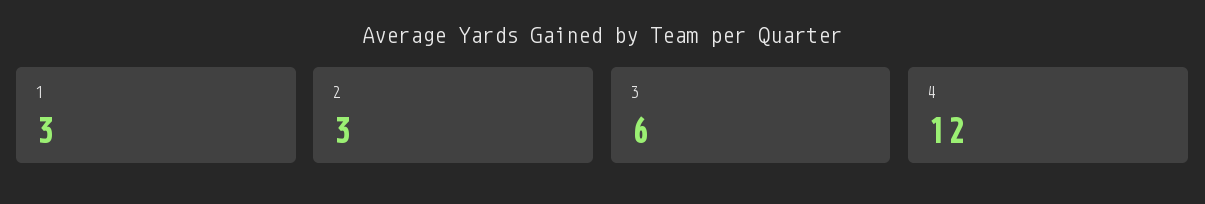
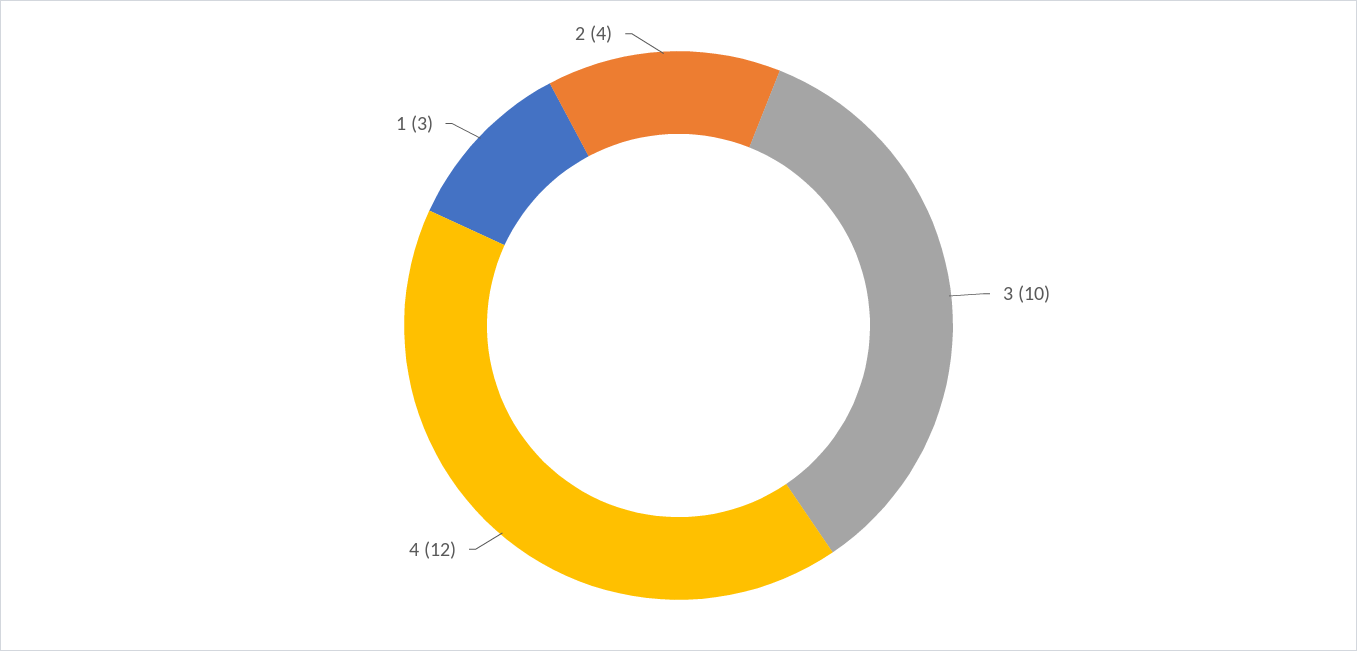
  {
    "1": 3,
-   "2": 3,
+   "2": 4,
-   "3": 6,
+   "3": 10,
    "4": 12
  }

